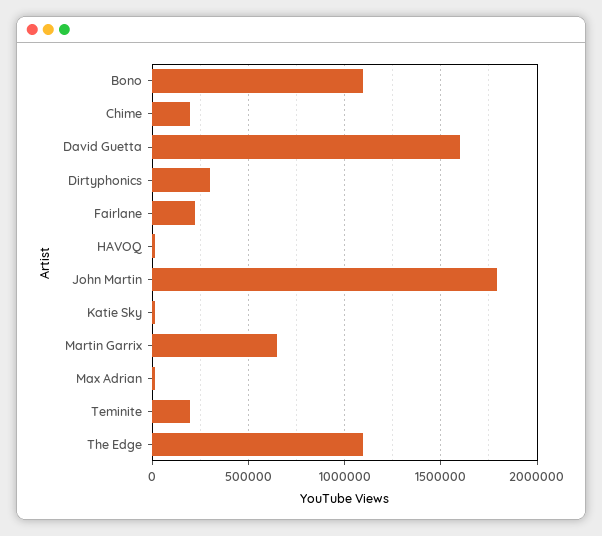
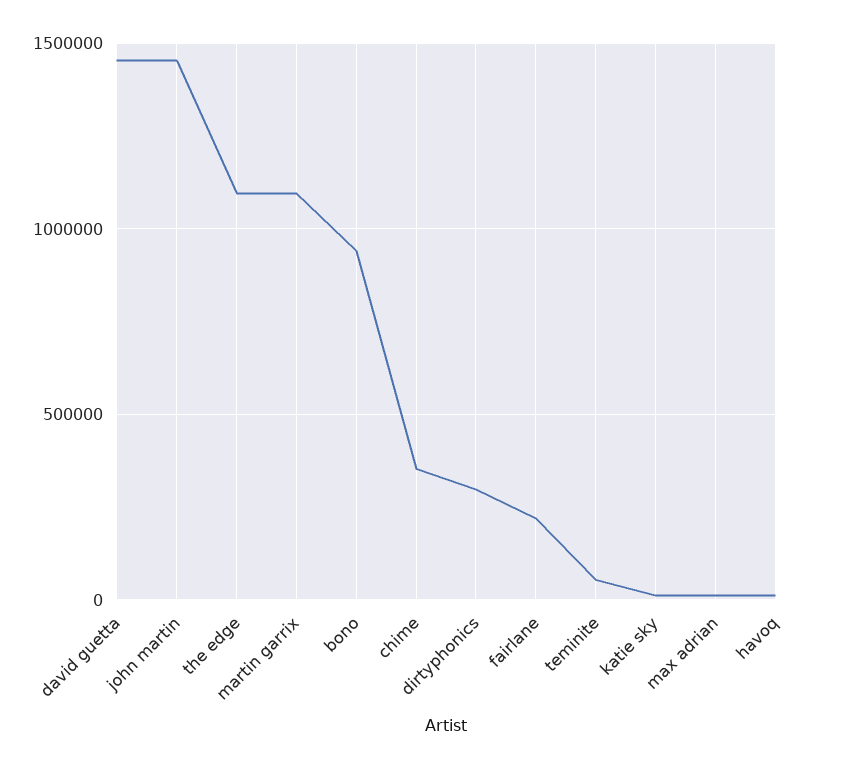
  {
-   "Bono": 1100000,
+   "Bono": 950000,
-   "Chime": 200000,
+   "Chime": 350000,
-   "David Guetta": 1600000,
+   "David Guetta": 1450000,
    "Dirtyphonics": 300000,
    "Fairlane": 200000,
    "HAVOQ": 0,
-   "John Martin": 1800000,
+   "John Martin": 1450000,
    "Katie Sky": 0,
-   "Martin Garrix": 650000,
+   "Martin Garrix": 1100000,
    "Max Adrian": 0,
-   "Teminite": 200000,
+   "Teminite": 50000,
    "The Edge": 1100000
  }

